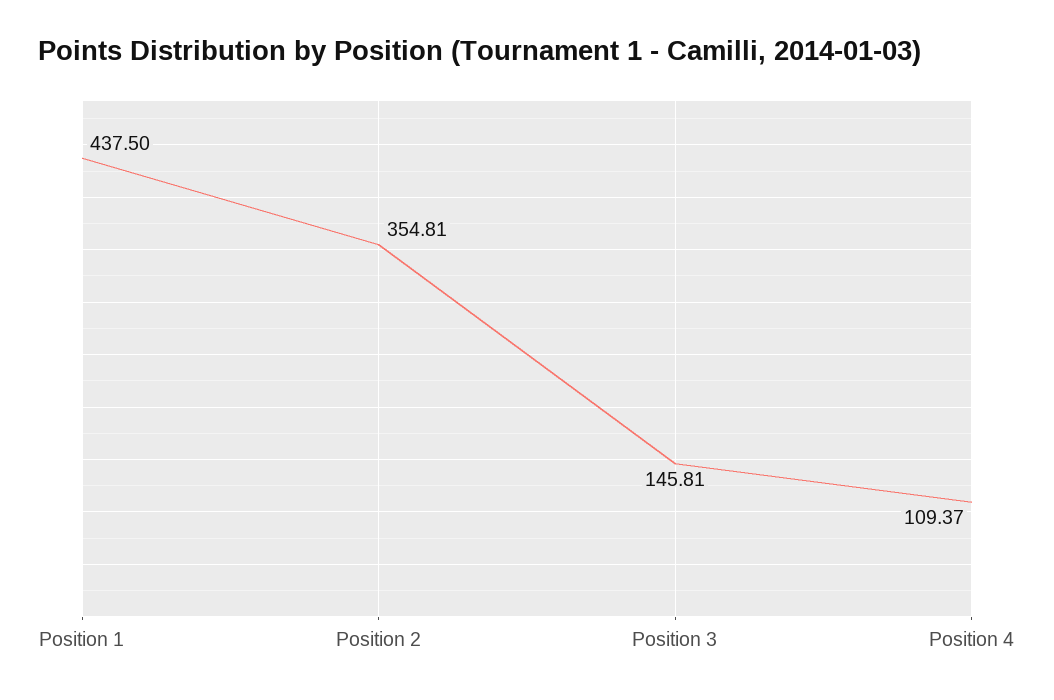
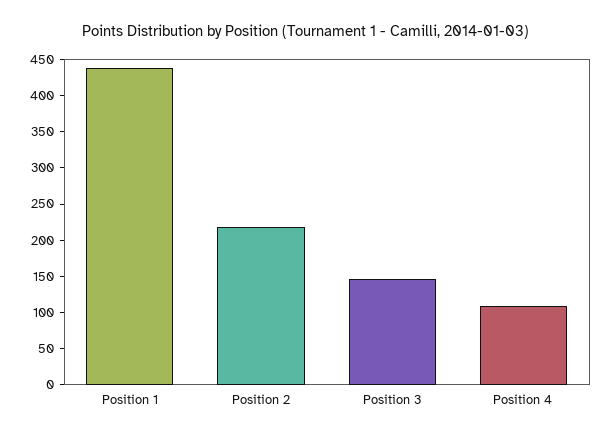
  {
    "Position 1": 437.5,
-   "Position 2": 354.81,
+   "Position 2": 225,
    "Position 3": 145.81,
    "Position 4": 109.37
  }

